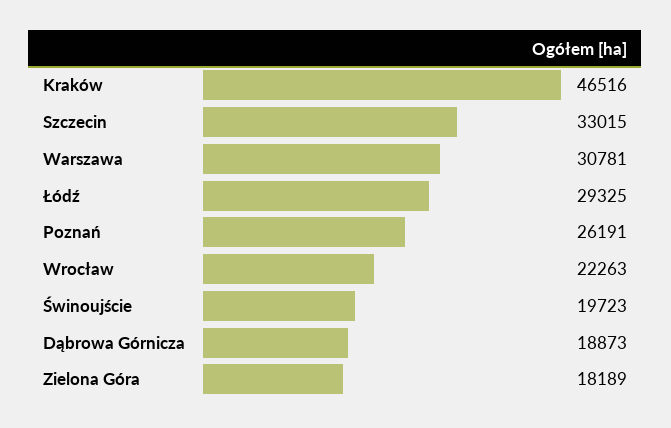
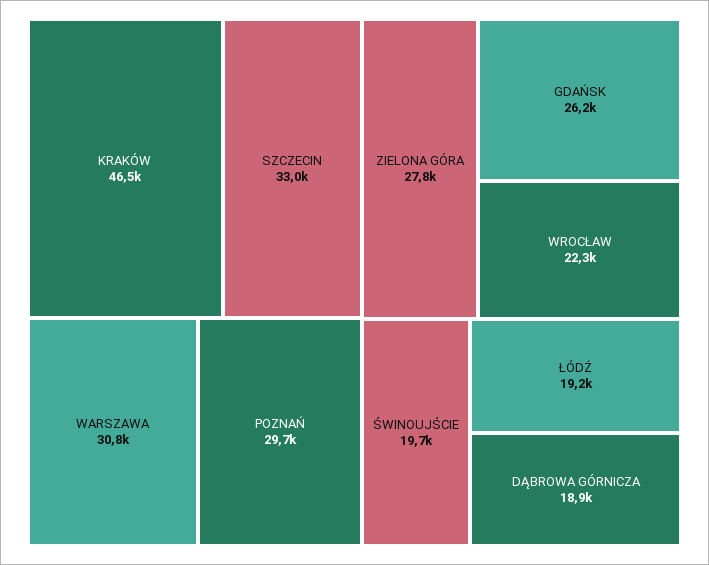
  {
    "Kraków": 46516,
    "Szczecin": 33015,
    "Warszawa": 30781,
-   "Łódź": 29325,
+   "Łódź": 19200,
-   "Poznań": 26191,
+   "Poznań": 29700,
    "Wrocław": 22263,
    "Świnoujście": 19723,
    "Dąbrowa Górnicza": 18873,
-   "Zielona Góra": 18189
+   "Zielona Góra": 27800,
+   "GDAŃSK": 26200
  }

